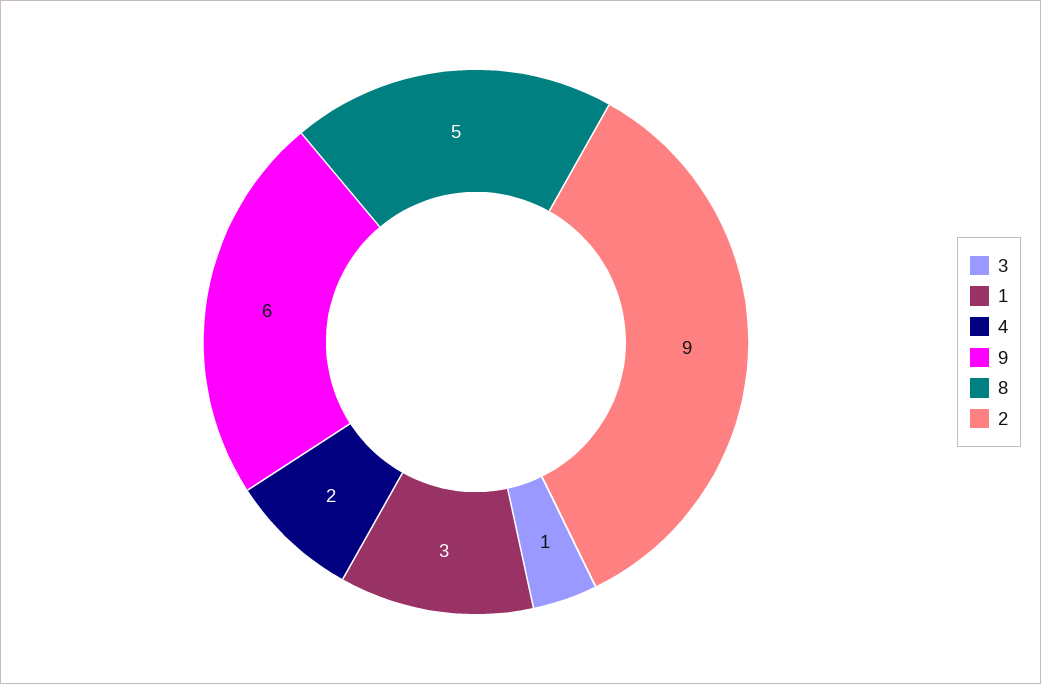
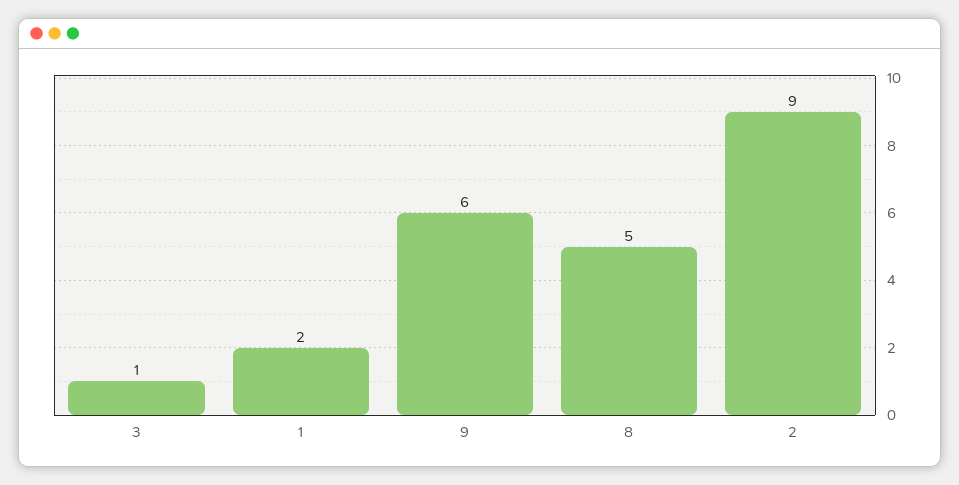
  {
    "3": 1,
-   "1": 3,
+   "1": 2,
-   "4": 2,
    "9": 6,
    "8": 5,
    "2": 9
  }

